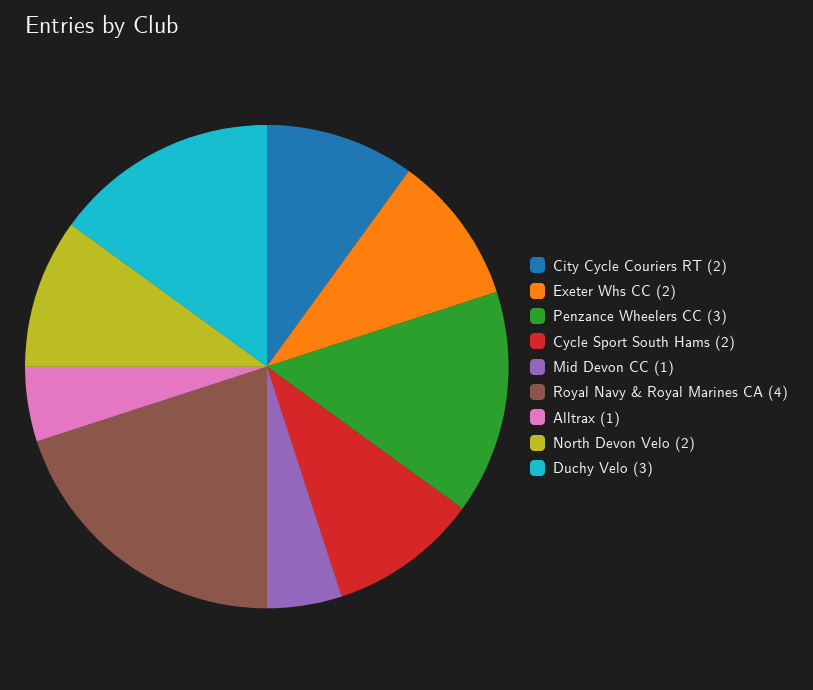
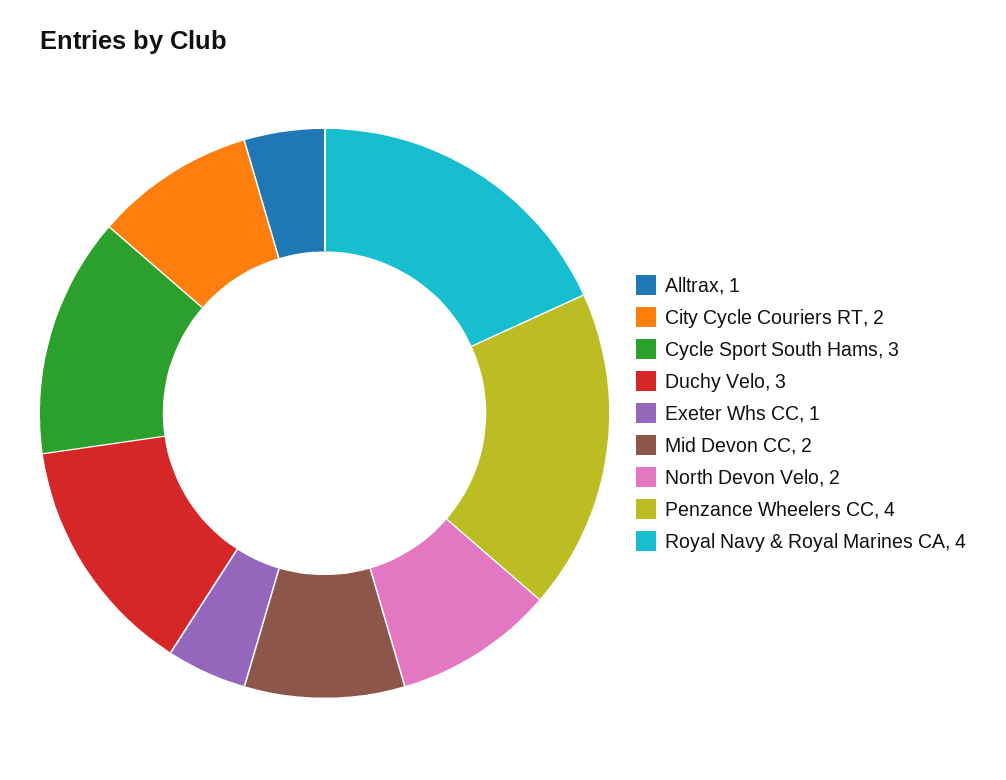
  {
    "City Cycle Couriers RT": 2,
-   "Exeter Whs CC": 2,
+   "Exeter Whs CC": 1,
-   "Penzance Wheelers CC": 3,
+   "Penzance Wheelers CC": 4,
-   "Cycle Sport South Hams": 2,
+   "Cycle Sport South Hams": 3,
-   "Mid Devon CC": 1,
+   "Mid Devon CC": 2,
    "Royal Navy & Royal Marines CA": 4,
    "Alltrax": 1,
    "North Devon Velo": 2,
    "Duchy Velo": 3
  }

